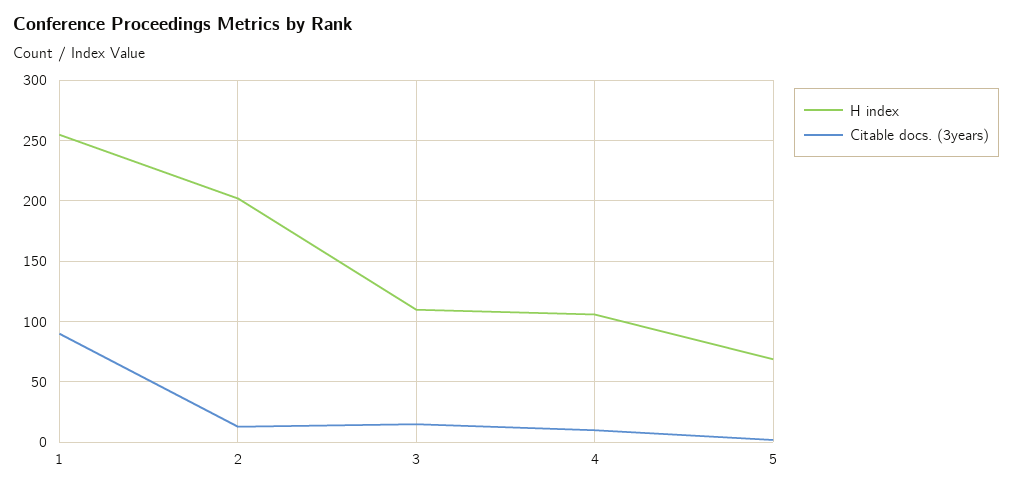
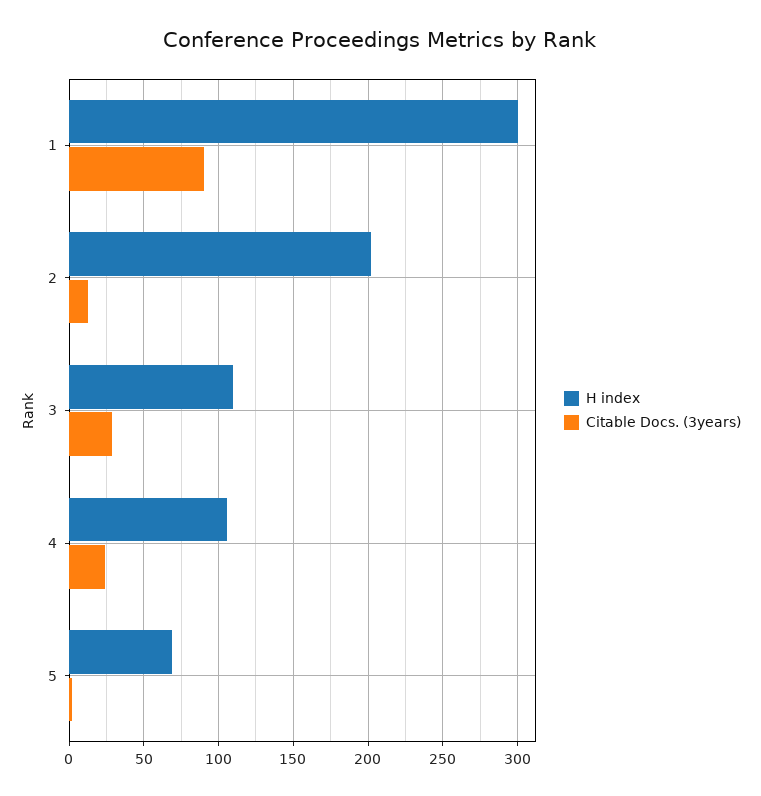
  {
    "H index": {
-     "1": 255,
+     "1": 300,
      "2": 200,
      "3": 110,
      "4": 105,
      "5": 70
    },
    "Citable docs. (3years)": {
      "1": 90,
      "2": 15,
-     "3": 15,
+     "3": 30,
-     "4": 10,
+     "4": 25,
      "5": 0
    }
  }

